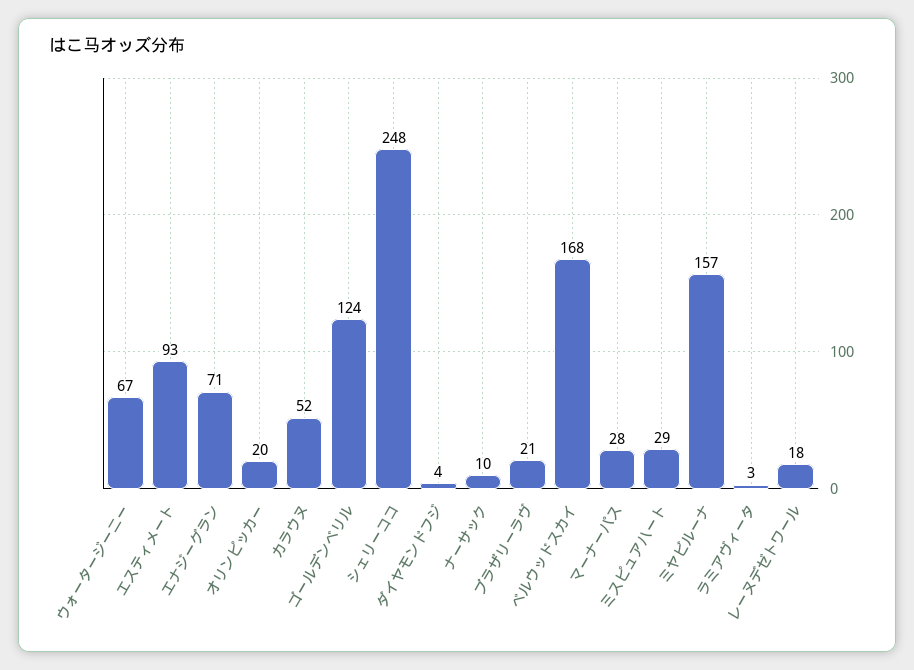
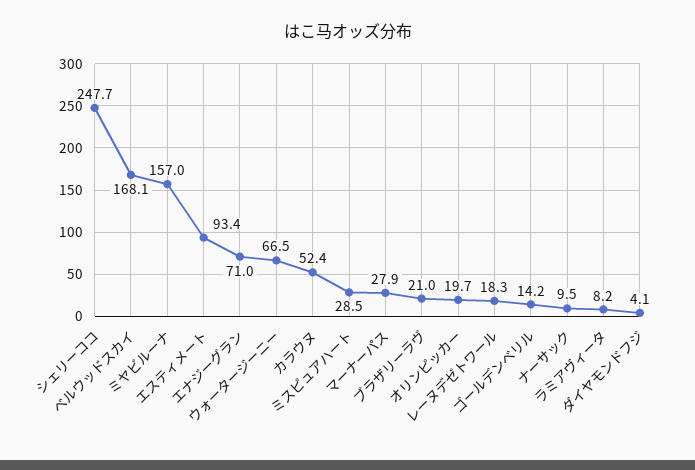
  {
    "ウォータージーニー": 66.5,
    "エスティメート": 93.4,
    "エナジーグラン": 71,
    "オリンピッカー": 19.7,
    "カラウヌ": 52.4,
-   "ゴールデンベリル": 124,
+   "ゴールデンベリル": 14.2,
    "シェリーココ": 247.7,
    "ダイヤモンドフジ": 4.1,
    "ナーサック": 9.5,
    "ブラザリーラヴ": 21,
    "ベルウッドスカイ": 168.1,
    "マーナーパス": 27.9,
    "ミスピュアハート": 28.5,
    "ミヤビルーナ": 157,
-   "ラミアヴィータ": 3,
+   "ラミアヴィータ": 8.2,
    "レーヌデゼトワール": 18.3
  }

